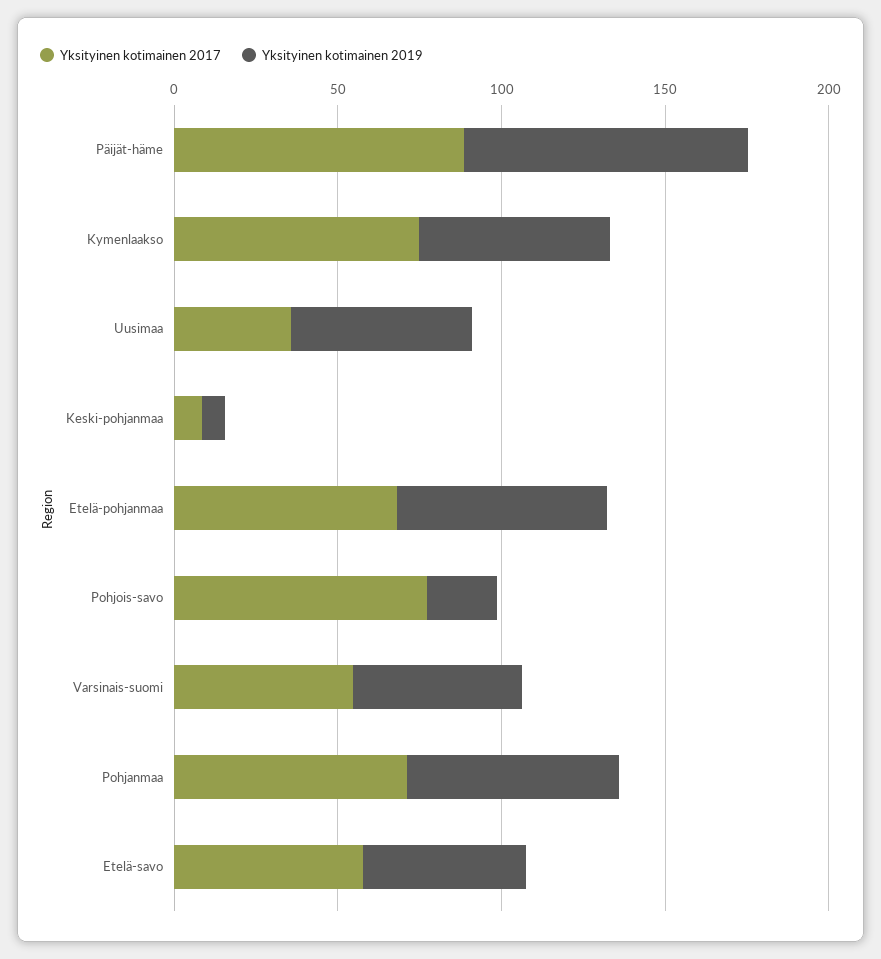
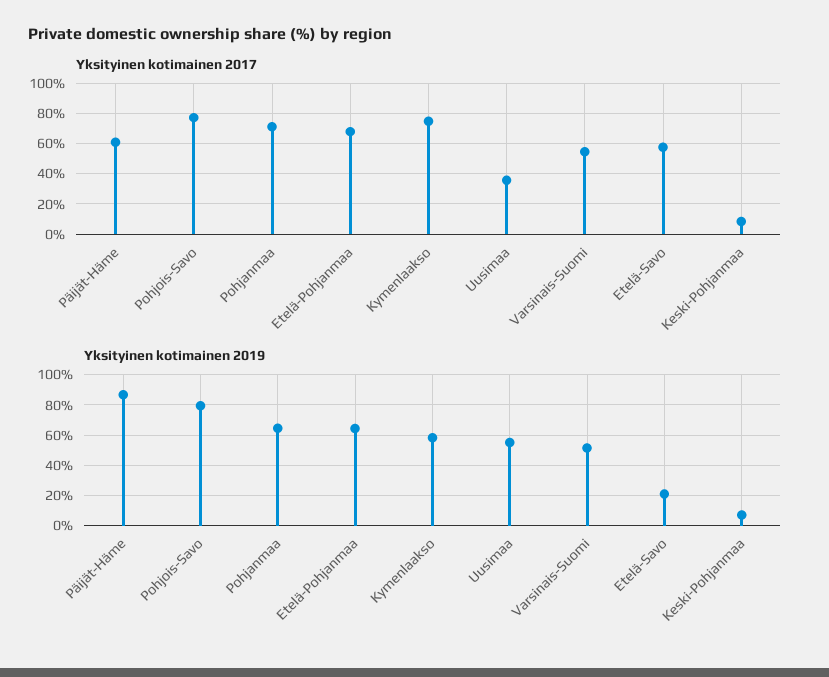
  {
    "Yksityinen kotimainen 2017": {
-     "Päijät-häme": 90,
+     "Päijät-häme": 60,
      "Kymenlaakso": 75,
      "Uusimaa": 35,
      "Keski-pohjanmaa": 10,
      "Etelä-pohjanmaa": 70,
      "Pohjois-savo": 75,
      "Varsinais-suomi": 55,
      "Pohjanmaa": 70,
      "Etelä-savo": 60
    },
    "Yksityinen kotimainen 2019": {
      "Päijät-häme": 85,
      "Kymenlaakso": 60,
      "Uusimaa": 55,
      "Keski-pohjanmaa": 5,
      "Etelä-pohjanmaa": 65,
-     "Pohjois-savo": 20,
+     "Pohjois-savo": 80,
      "Varsinais-suomi": 50,
      "Pohjanmaa": 65,
-     "Etelä-savo": 50
+     "Etelä-savo": 20
    }
  }

